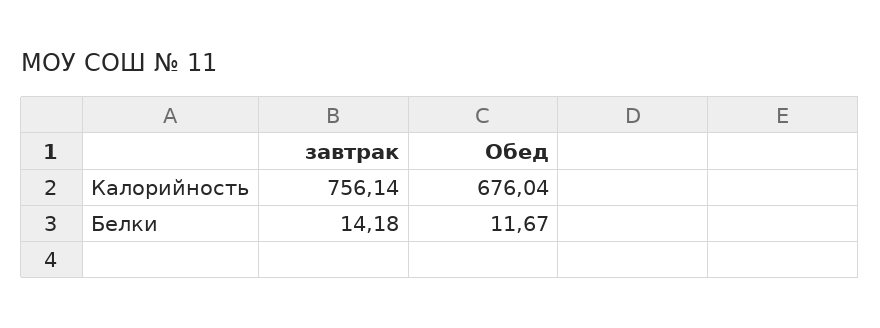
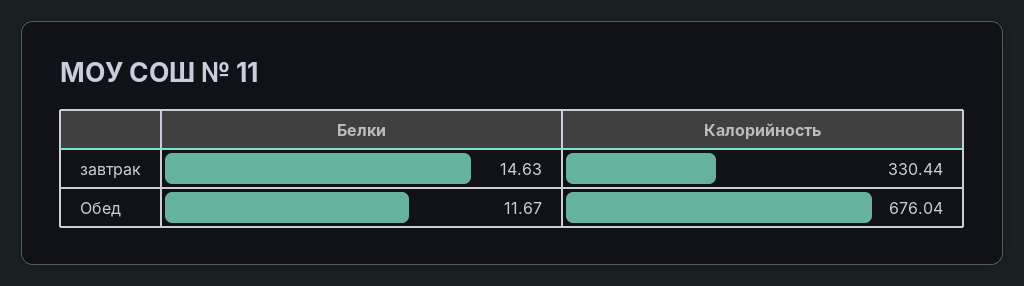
  {
    "завтрак": {
-     "Калорийность": 756.14,
+     "Калорийность": 330.44,
-     "Белки": 14.18
+     "Белки": 14.63
    },
    "Обед": {
      "Калорийность": 676.04,
      "Белки": 11.67
    }
  }

